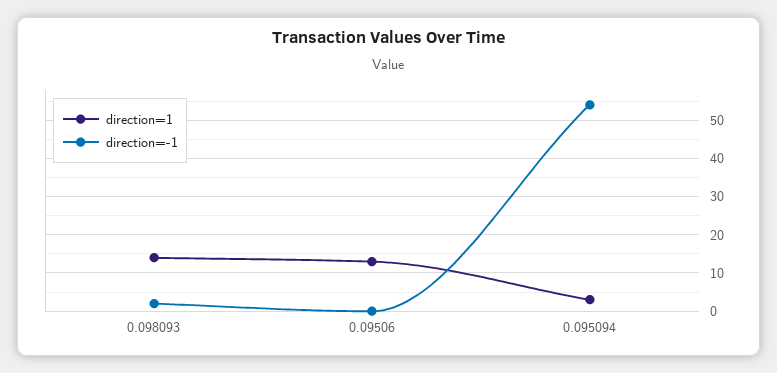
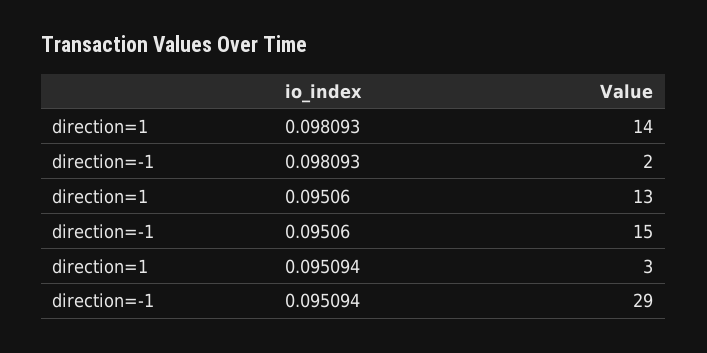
  {
    "direction=1": {
      "0.098093": 14,
      "0.09506": 13,
      "0.095094": 3
    },
    "direction=-1": {
      "0.098093": 2,
-     "0.09506": 0,
+     "0.09506": 15,
-     "0.095094": 55
+     "0.095094": 29
    }
  }

